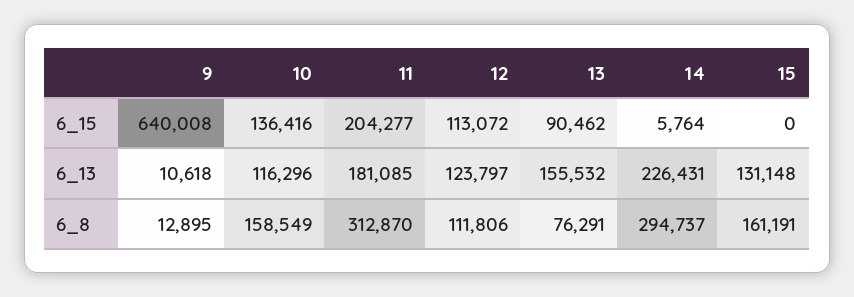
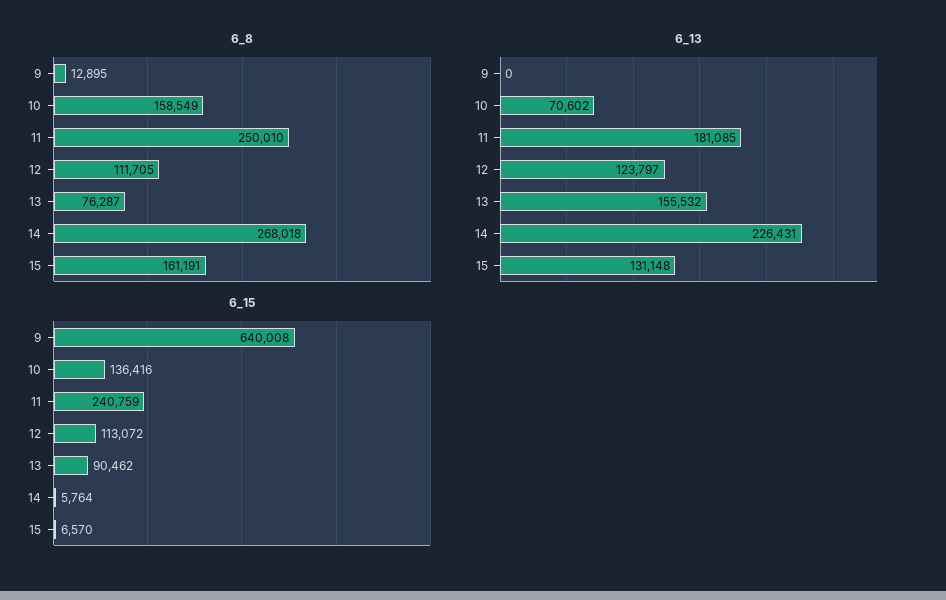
  {
    "6_15": {
      "9": 640008,
      "10": 136416,
-     "11": 204277,
+     "11": 240759,
      "12": 113072,
      "13": 90462,
      "14": 5764,
-     "15": 0
+     "15": 6570
    },
    "6_13": {
-     "9": 10618,
+     "9": 0,
-     "10": 116296,
+     "10": 70602,
      "11": 181085,
      "12": 123797,
      "13": 155532,
      "14": 226431,
      "15": 131148
    },
    "6_8": {
      "9": 12895,
      "10": 158549,
-     "11": 312870,
+     "11": 250010,
-     "12": 111806,
+     "12": 111705,
-     "13": 76291,
+     "13": 76287,
-     "14": 294737,
+     "14": 268018,
      "15": 161191
    }
  }

